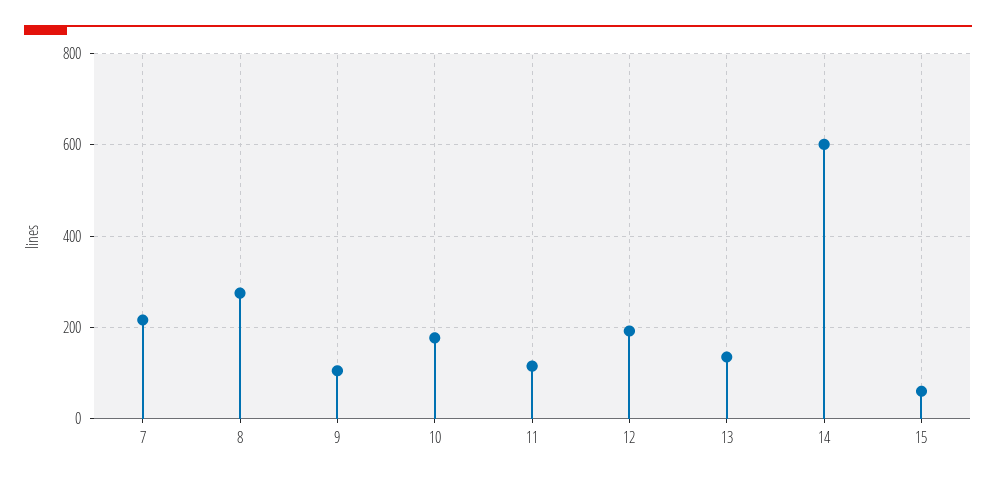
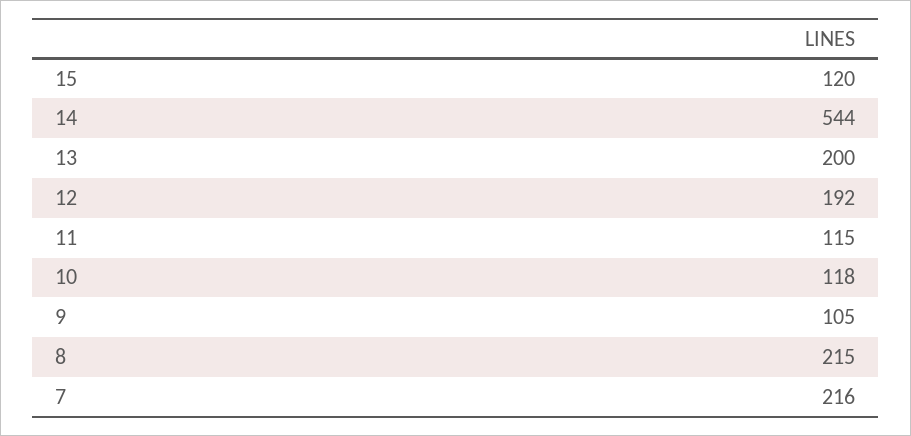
  {
    "7": 216,
-   "8": 280,
+   "8": 215,
    "9": 105,
-   "10": 180,
+   "10": 118,
    "11": 115,
    "12": 192,
-   "13": 140,
+   "13": 200,
-   "14": 600,
+   "14": 544,
-   "15": 60
+   "15": 120
  }

